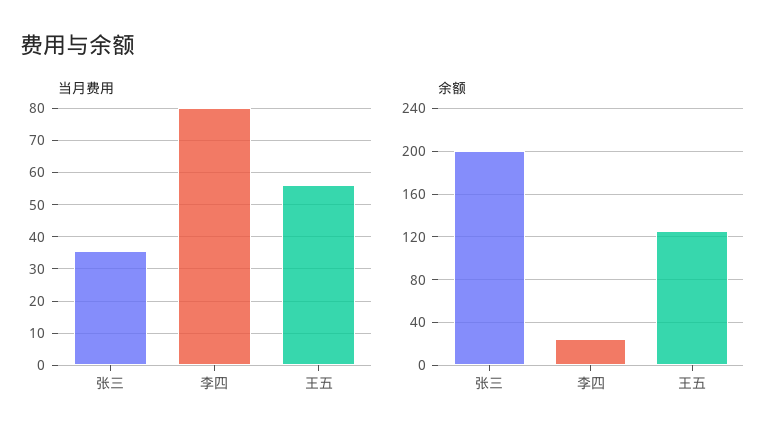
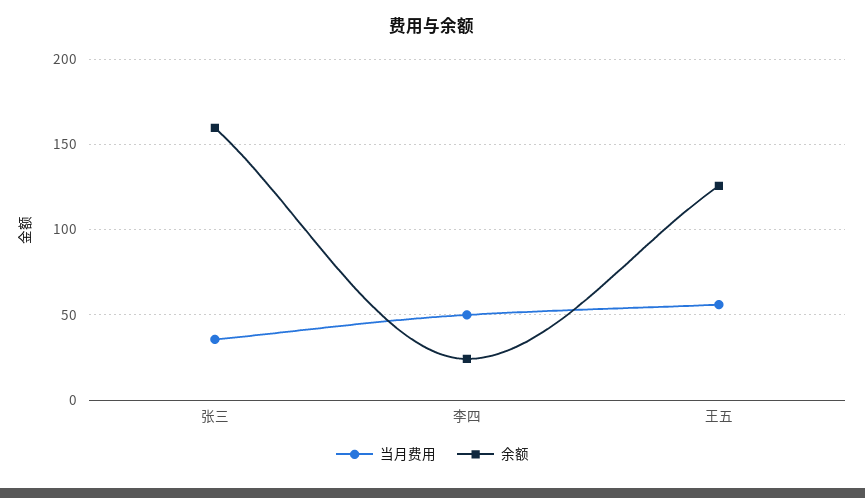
  {
    "当月费用": {
      "张三": 36,
-     "李四": 80,
+     "李四": 50,
      "王五": 56
    },
    "余额": {
-     "张三": 200,
+     "张三": 160,
      "李四": 25,
      "王五": 125
    }
  }

